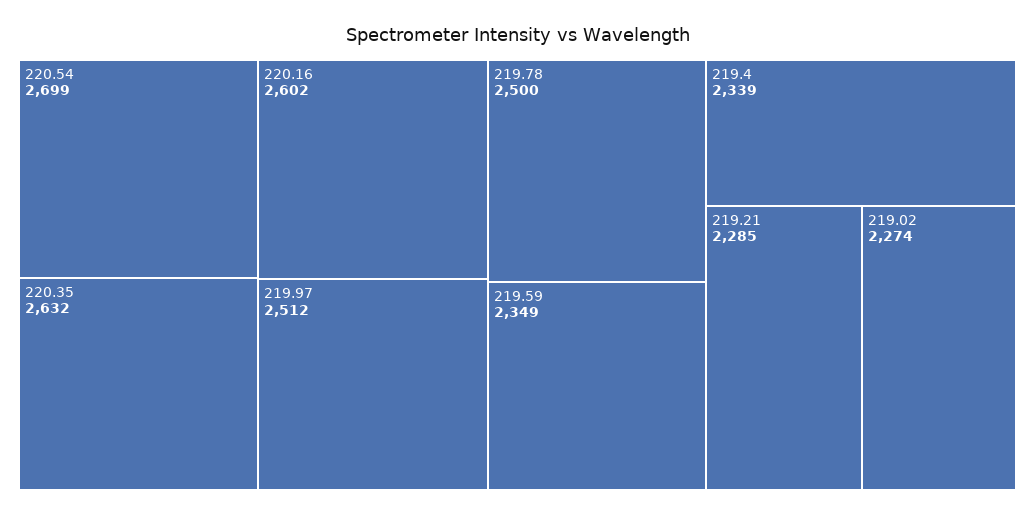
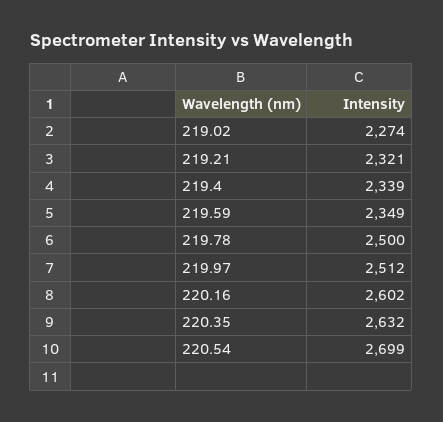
  {
    "220.54": 2699,
    "220.35": 2632,
    "220.16": 2602,
    "219.97": 2512,
    "219.78": 2500,
    "219.59": 2349,
    "219.4": 2339,
-   "219.21": 2285,
+   "219.21": 2321,
    "219.02": 2274
  }

